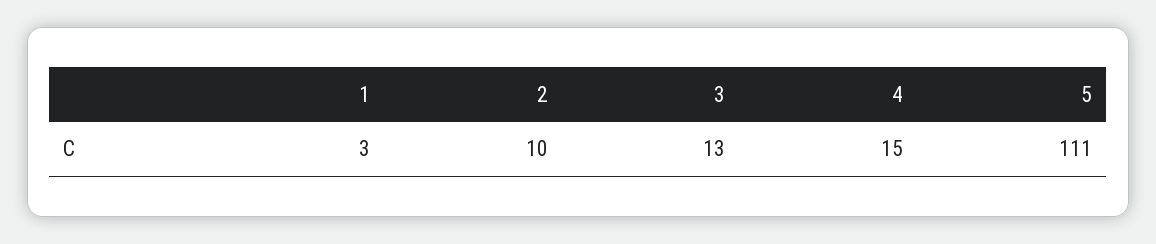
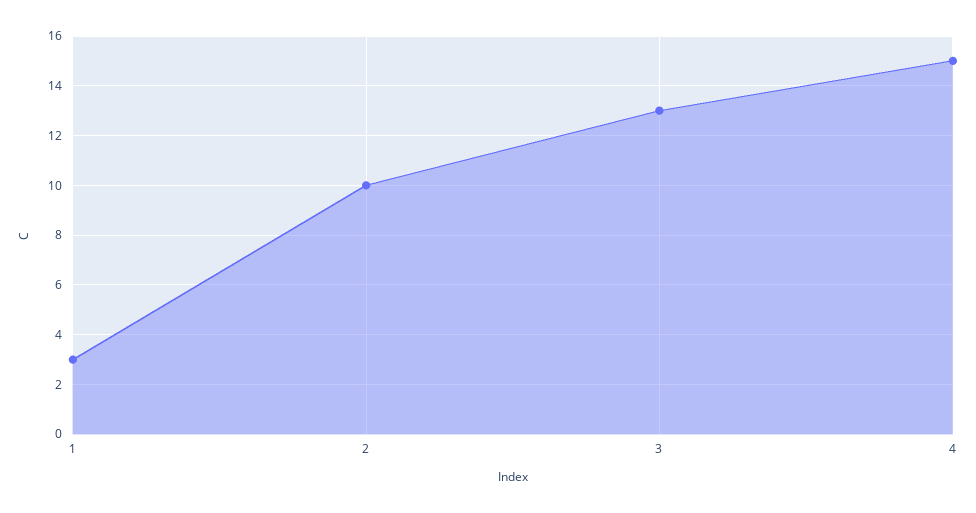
  {
    "1": 3,
    "2": 10,
    "3": 13,
-   "4": 15,
+   "4": 15
-   "5": 111
  }

